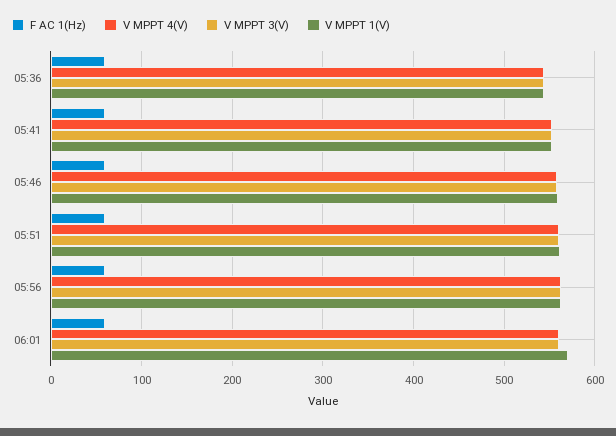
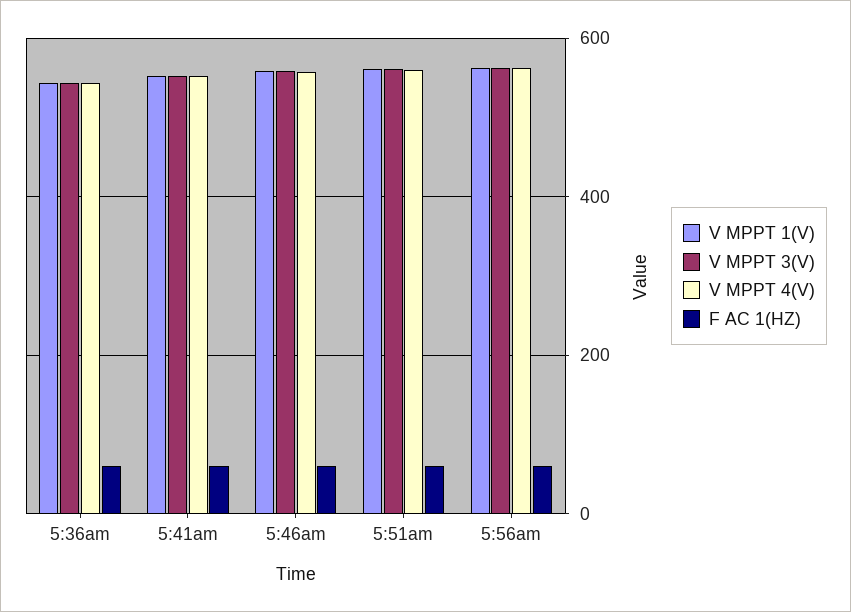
  {
    "F AC 1(Hz)": {
      "05:36": 60,
      "05:41": 60,
      "05:46": 60,
      "05:51": 60,
-     "05:56": 60,
+     "05:56": 60
-     "06:01": 60
    },
    "V MPPT 4(V)": {
      "05:36": 540,
      "05:41": 550,
      "05:46": 560,
      "05:51": 560,
-     "05:56": 560,
+     "05:56": 560
-     "06:01": 560
    },
    "V MPPT 3(V)": {
      "05:36": 540,
      "05:41": 550,
      "05:46": 560,
      "05:51": 560,
-     "05:56": 560,
+     "05:56": 560
-     "06:01": 560
    },
    "V MPPT 1(V)": {
      "05:36": 540,
      "05:41": 550,
      "05:46": 560,
      "05:51": 560,
-     "05:56": 560,
+     "05:56": 560
-     "06:01": 570
    }
  }

